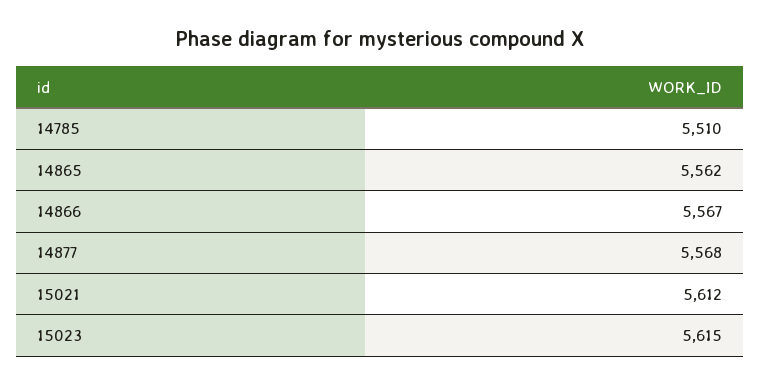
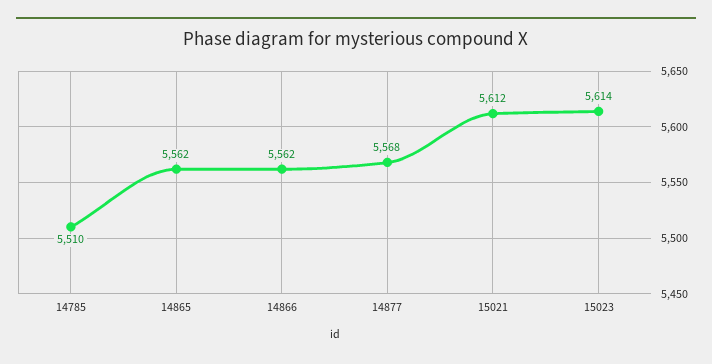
  {
    "14785": 5510,
    "14865": 5562,
-   "14866": 5567,
+   "14866": 5562,
    "14877": 5568,
    "15021": 5612,
-   "15023": 5615
+   "15023": 5614
  }

